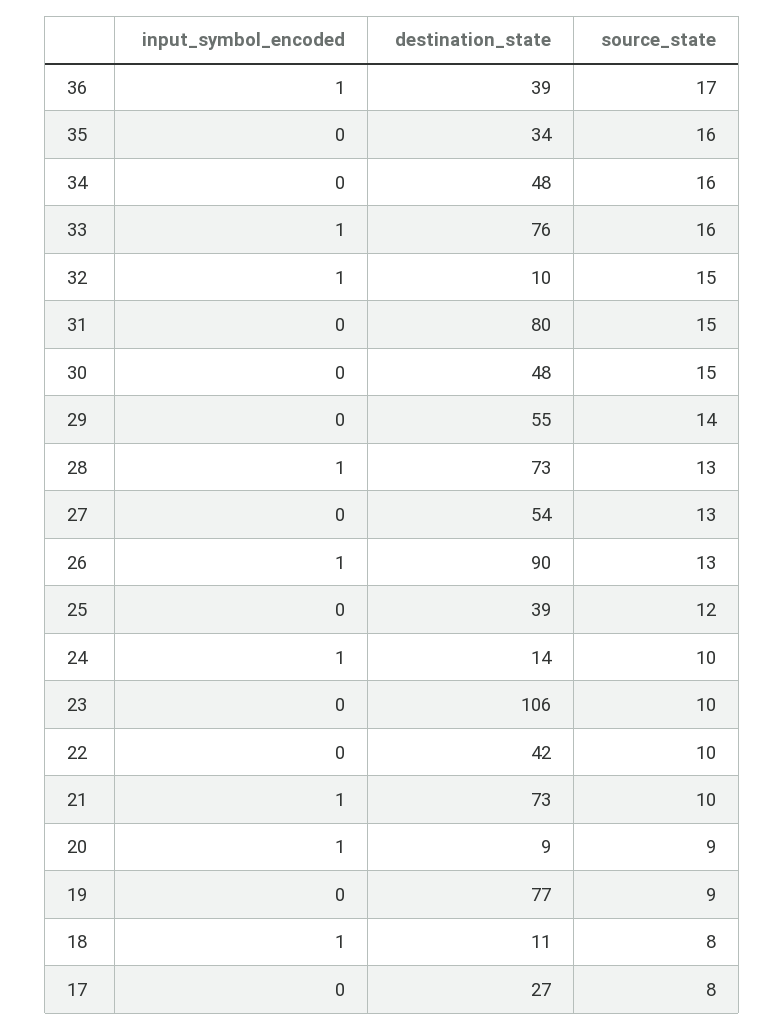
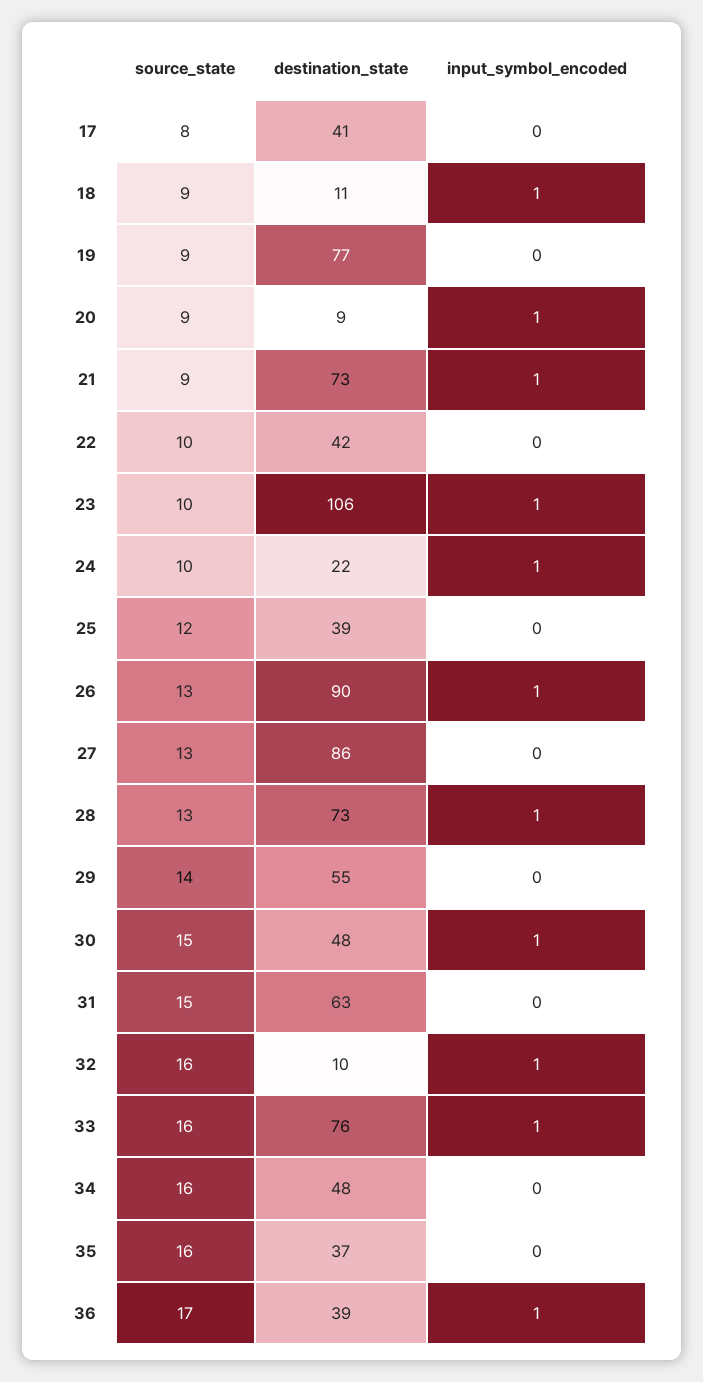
  {
    "input_symbol_encoded": {
      "36": 1,
      "35": 0,
      "34": 0,
      "33": 1,
      "32": 1,
      "31": 0,
-     "30": 0,
+     "30": 1,
      "29": 0,
      "28": 1,
      "27": 0,
      "26": 1,
      "25": 0,
      "24": 1,
-     "23": 0,
+     "23": 1,
      "22": 0,
      "21": 1,
      "20": 1,
      "19": 0,
      "18": 1,
      "17": 0
    },
    "destination_state": {
      "36": 39,
-     "35": 34,
+     "35": 37,
      "34": 48,
      "33": 76,
      "32": 10,
-     "31": 80,
+     "31": 63,
      "30": 48,
      "29": 55,
      "28": 73,
-     "27": 54,
+     "27": 86,
      "26": 90,
      "25": 39,
-     "24": 14,
+     "24": 22,
      "23": 106,
      "22": 42,
      "21": 73,
      "20": 9,
      "19": 77,
      "18": 11,
-     "17": 27
+     "17": 41
    },
    "source_state": {
      "36": 17,
      "35": 16,
      "34": 16,
      "33": 16,
-     "32": 15,
+     "32": 16,
      "31": 15,
      "30": 15,
      "29": 14,
      "28": 13,
      "27": 13,
      "26": 13,
      "25": 12,
      "24": 10,
      "23": 10,
      "22": 10,
-     "21": 10,
+     "21": 9,
      "20": 9,
      "19": 9,
-     "18": 8,
+     "18": 9,
      "17": 8
    }
  }

